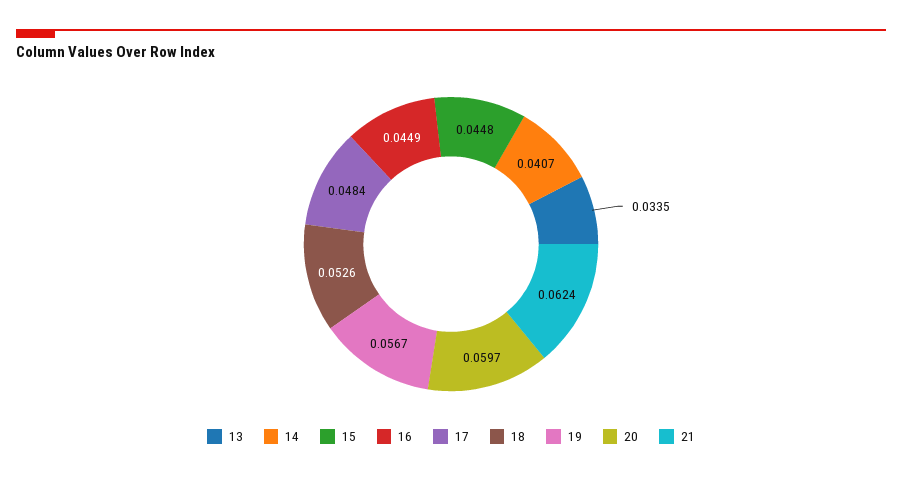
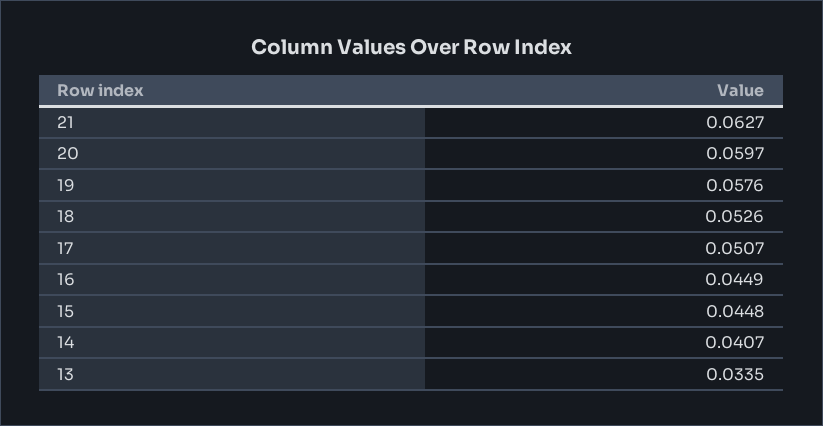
  {
    "13": 0.0335,
    "14": 0.0407,
    "15": 0.0448,
    "16": 0.0449,
-   "17": 0.0484,
+   "17": 0.0507,
    "18": 0.0526,
-   "19": 0.0567,
+   "19": 0.0576,
    "20": 0.0597,
-   "21": 0.0624
+   "21": 0.0627
  }

